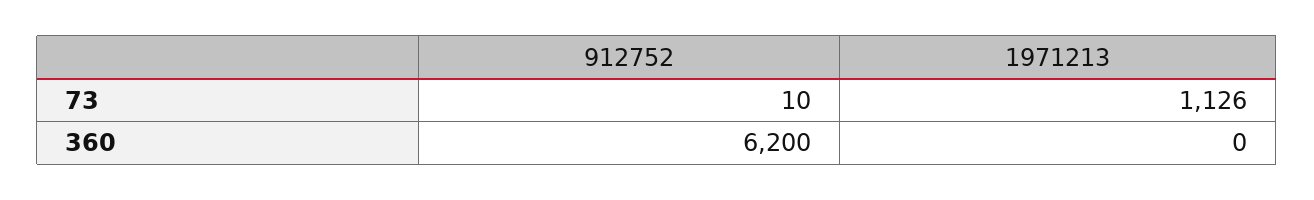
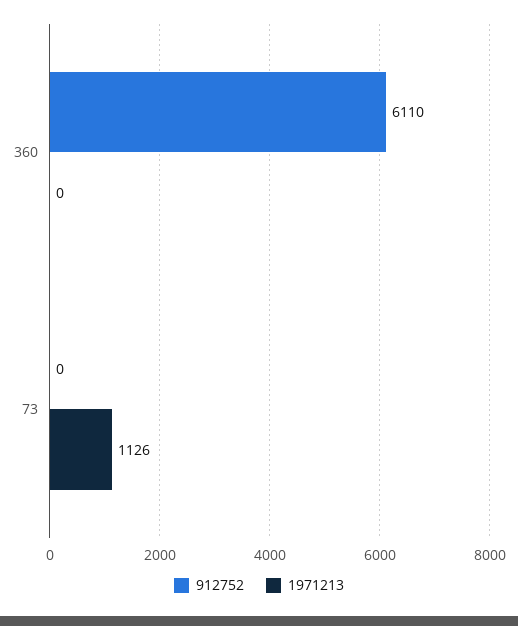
  {
    "912752": {
-     "73": 10,
+     "73": 0,
-     "360": 6200
+     "360": 6110
    },
    "1971213": {
      "73": 1126,
      "360": 0
    }
  }

